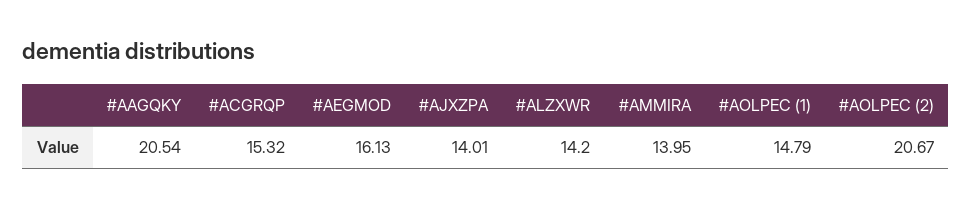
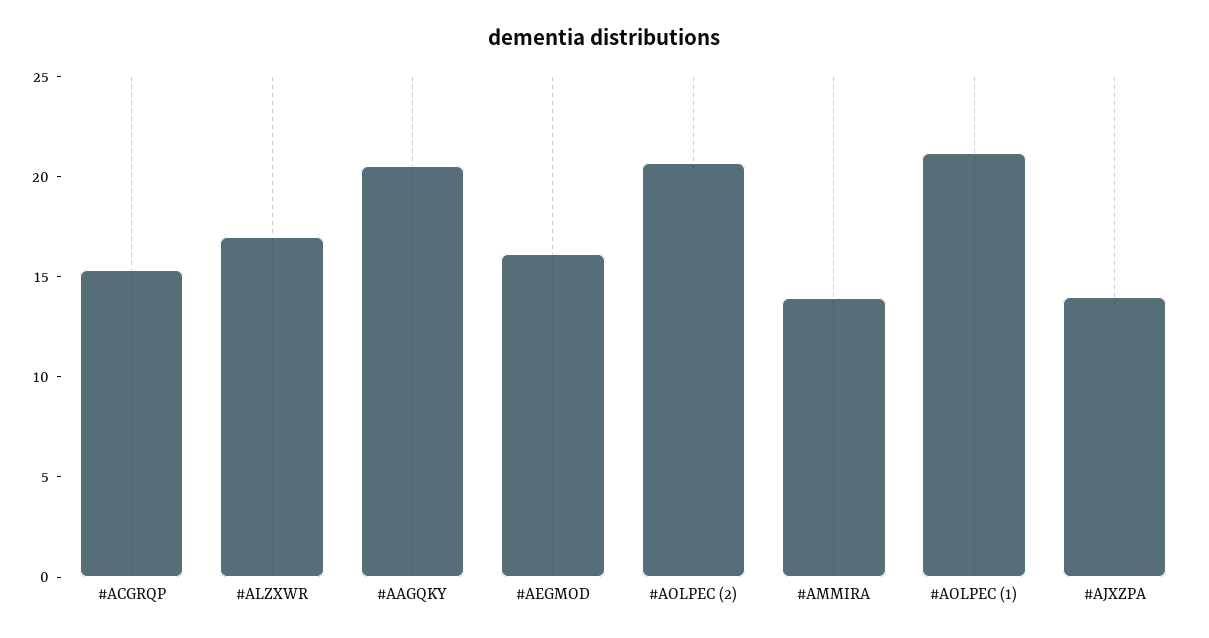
  {
    "#AAGQKY": 20.54,
    "#ACGRQP": 15.32,
    "#AEGMOD": 16.13,
    "#AJXZPA": 14.01,
-   "#ALZXWR": 14.2,
+   "#ALZXWR": 17,
    "#AMMIRA": 13.95,
-   "#AOLPEC (1)": 14.79,
+   "#AOLPEC (1)": 21,
    "#AOLPEC (2)": 20.67
  }

